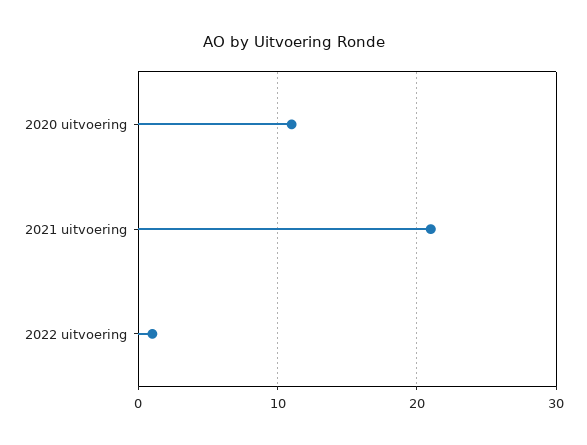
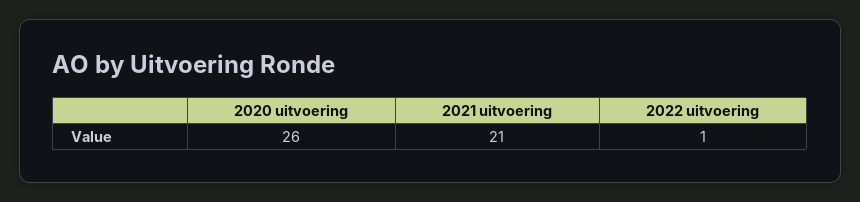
  {
-   "2020 uitvoering": 11,
+   "2020 uitvoering": 26,
    "2021 uitvoering": 21,
    "2022 uitvoering": 1
  }

